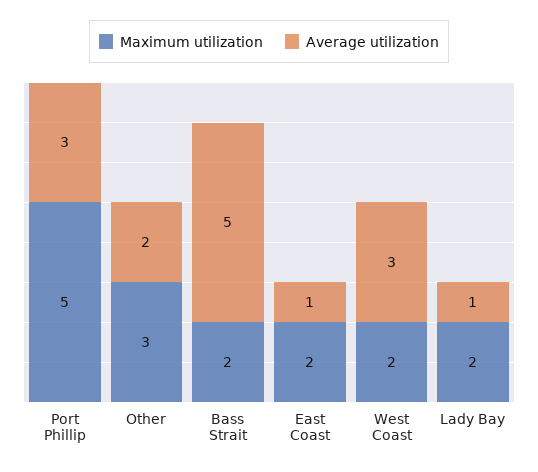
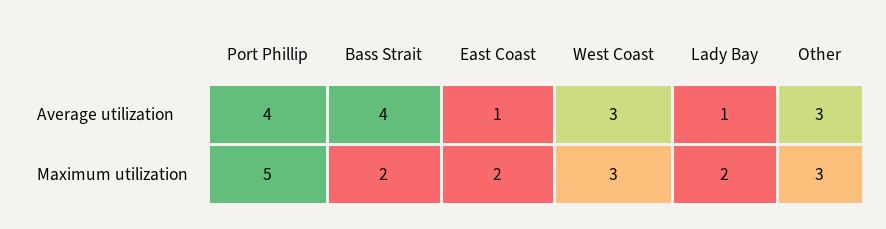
  {
    "Maximum utilization": {
      "Port Phillip": 5,
      "Other": 3,
      "Bass Strait": 2,
      "East Coast": 2,
-     "West Coast": 2,
+     "West Coast": 3,
      "Lady Bay": 2
    },
    "Average utilization": {
-     "Port Phillip": 3,
+     "Port Phillip": 4,
-     "Other": 2,
+     "Other": 3,
-     "Bass Strait": 5,
+     "Bass Strait": 4,
      "East Coast": 1,
      "West Coast": 3,
      "Lady Bay": 1
    }
  }

